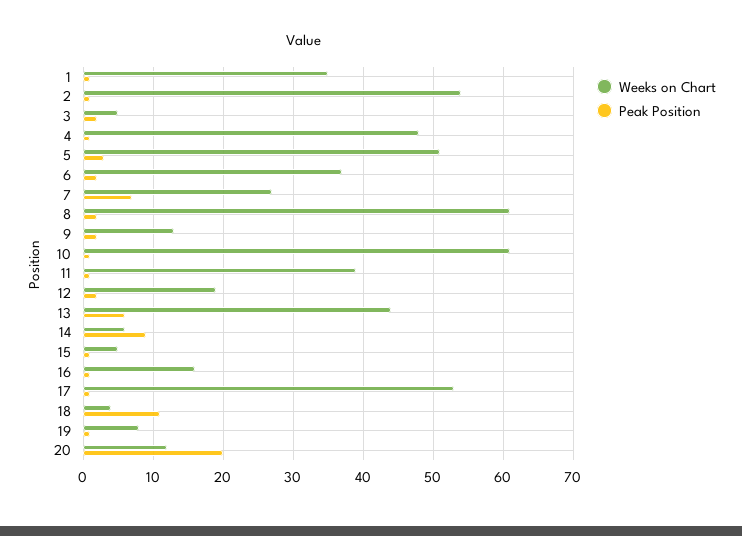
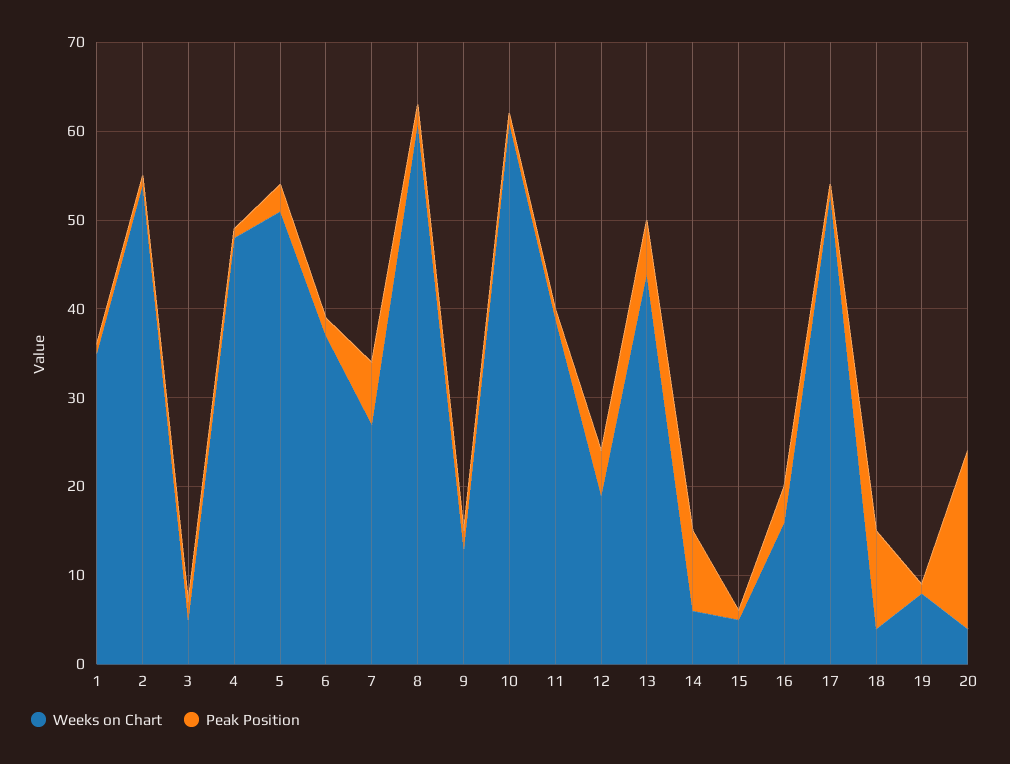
  {
    "Weeks on Chart": {
      "1": 35,
      "2": 54,
      "3": 5,
      "4": 48,
      "5": 51,
      "6": 37,
      "7": 27,
      "8": 61,
      "9": 13,
      "10": 61,
      "11": 39,
      "12": 19,
      "13": 44,
      "14": 6,
      "15": 5,
      "16": 16,
      "17": 53,
      "18": 4,
      "19": 8,
-     "20": 12
+     "20": 4
    },
    "Peak Position": {
      "1": 1,
      "2": 1,
      "3": 2,
      "4": 1,
      "5": 3,
      "6": 2,
      "7": 7,
      "8": 2,
      "9": 2,
      "10": 1,
      "11": 1,
-     "12": 2,
+     "12": 5,
      "13": 6,
      "14": 9,
      "15": 1,
-     "16": 1,
+     "16": 4,
      "17": 1,
      "18": 11,
      "19": 1,
      "20": 20
    }
  }

